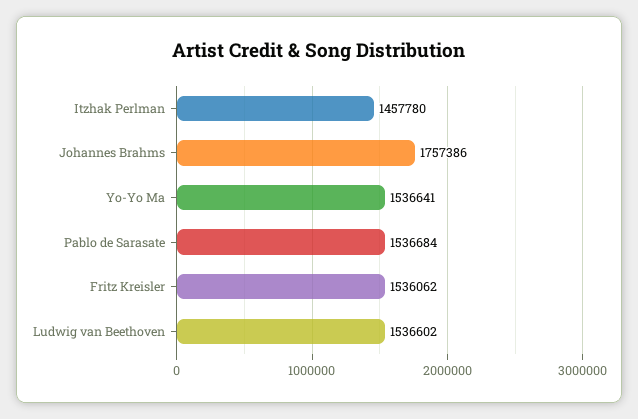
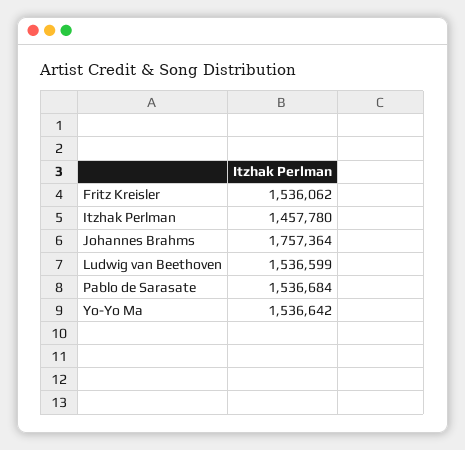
  {
    "Itzhak Perlman": 1457780,
-   "Johannes Brahms": 1757386,
+   "Johannes Brahms": 1757364,
-   "Yo-Yo Ma": 1536641,
+   "Yo-Yo Ma": 1536642,
    "Pablo de Sarasate": 1536684,
    "Fritz Kreisler": 1536062,
-   "Ludwig van Beethoven": 1536602
+   "Ludwig van Beethoven": 1536599
  }

